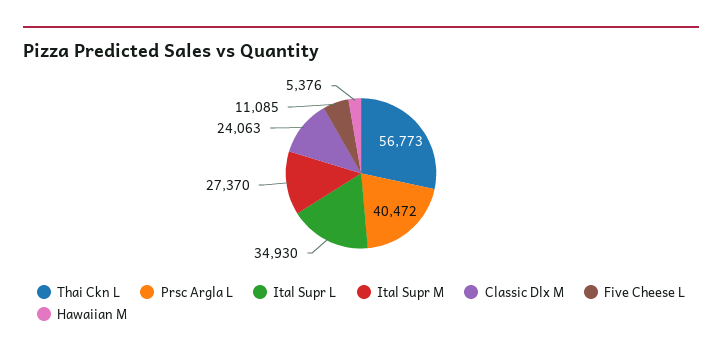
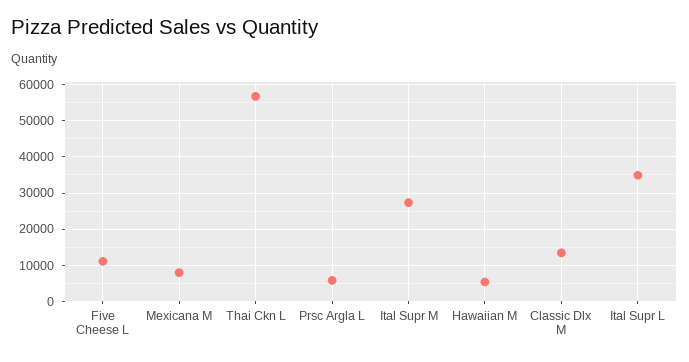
  {
    "Thai Ckn L": 56773,
-   "Prsc Argla L": 40472,
+   "Prsc Argla L": 6000,
    "Ital Supr L": 34930,
    "Ital Supr M": 27370,
-   "Classic Dlx M": 24063,
+   "Classic Dlx M": 14000,
    "Five Cheese L": 11085,
-   "Hawaiian M": 5376
+   "Hawaiian M": 5376,
+   "Mexicana M": 8000
  }

